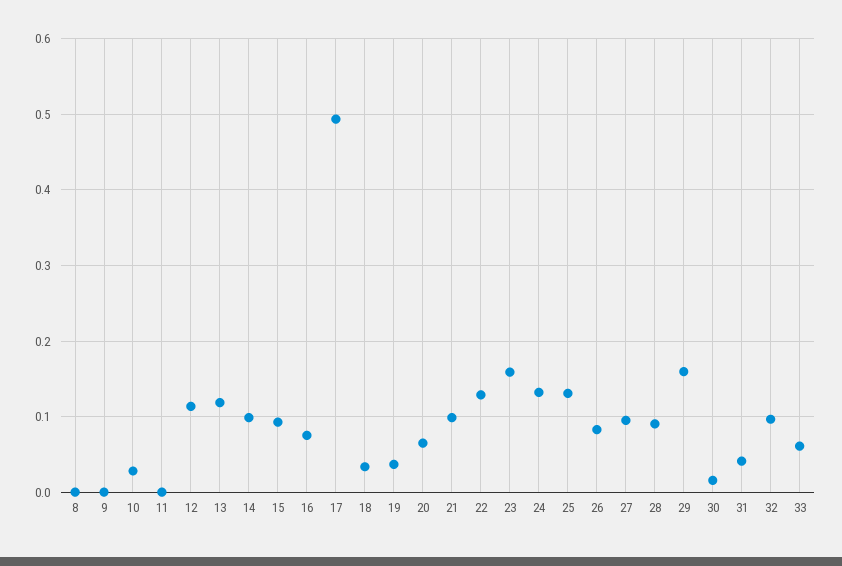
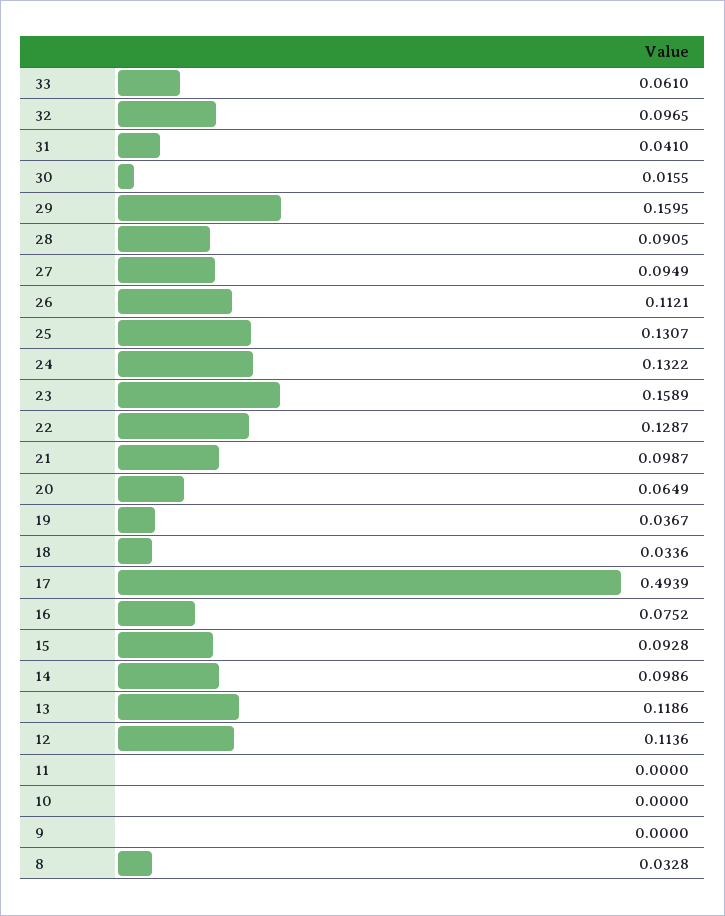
  {
-   "8": 0,
+   "8": 0.0328,
    "9": 0,
-   "10": 0.03,
+   "10": 0,
    "11": 0,
    "12": 0.1136,
    "13": 0.1186,
    "14": 0.0986,
    "15": 0.0928,
    "16": 0.0752,
    "17": 0.4939,
    "18": 0.0336,
    "19": 0.0367,
    "20": 0.0649,
    "21": 0.0987,
    "22": 0.1287,
    "23": 0.1589,
    "24": 0.1322,
    "25": 0.1307,
-   "26": 0.08,
+   "26": 0.1121,
    "27": 0.0949,
    "28": 0.0905,
    "29": 0.1595,
    "30": 0.0155,
    "31": 0.041,
    "32": 0.0965,
    "33": 0.061
  }

